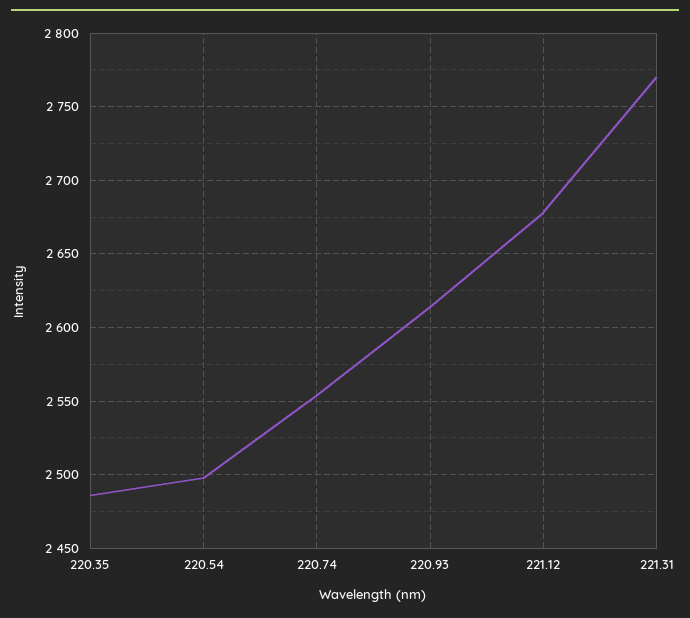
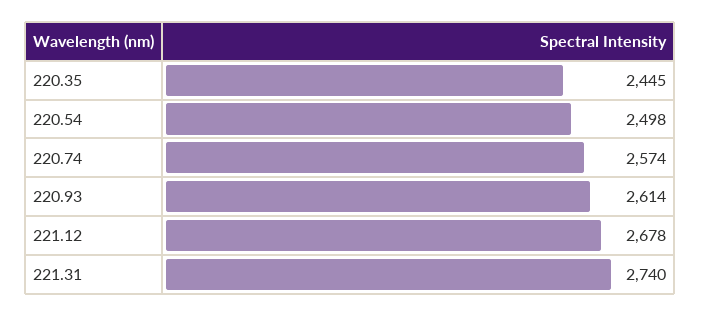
  {
-   "220.35": 2485,
+   "220.35": 2445,
    "220.54": 2498,
-   "220.74": 2555,
+   "220.74": 2574,
    "220.93": 2614,
    "221.12": 2678,
-   "221.31": 2770
+   "221.31": 2740
  }

